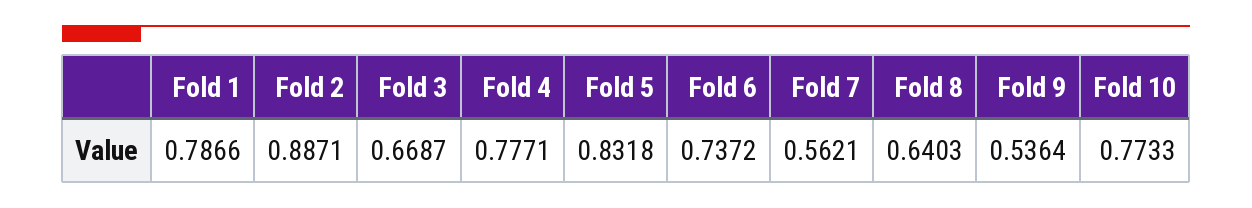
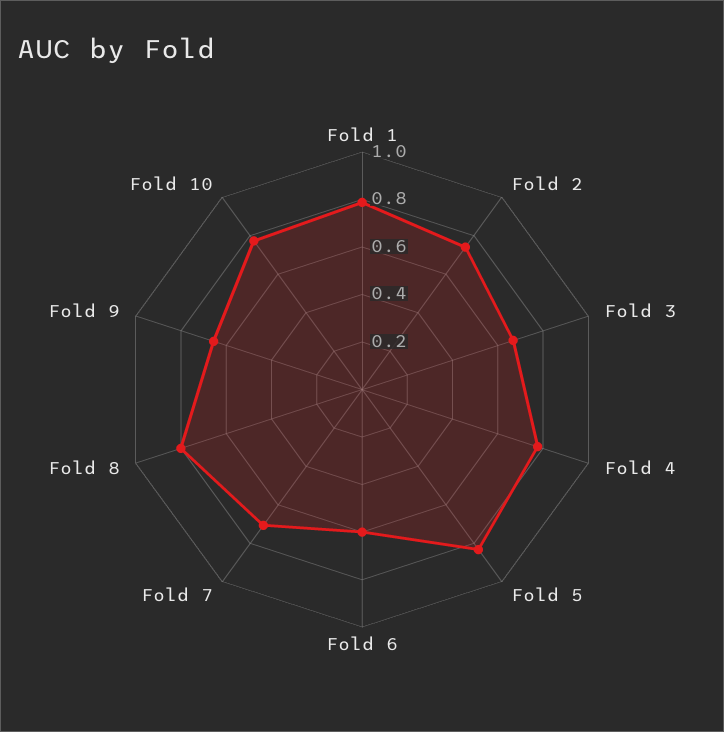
  {
    "Fold 1": 0.7866,
-   "Fold 2": 0.8871,
+   "Fold 2": 0.75,
    "Fold 3": 0.6687,
    "Fold 4": 0.7771,
    "Fold 5": 0.8318,
-   "Fold 6": 0.7372,
+   "Fold 6": 0.6,
-   "Fold 7": 0.5621,
+   "Fold 7": 0.7,
-   "Fold 8": 0.6403,
+   "Fold 8": 0.8,
-   "Fold 9": 0.5364,
+   "Fold 9": 0.65,
    "Fold 10": 0.7733
  }

